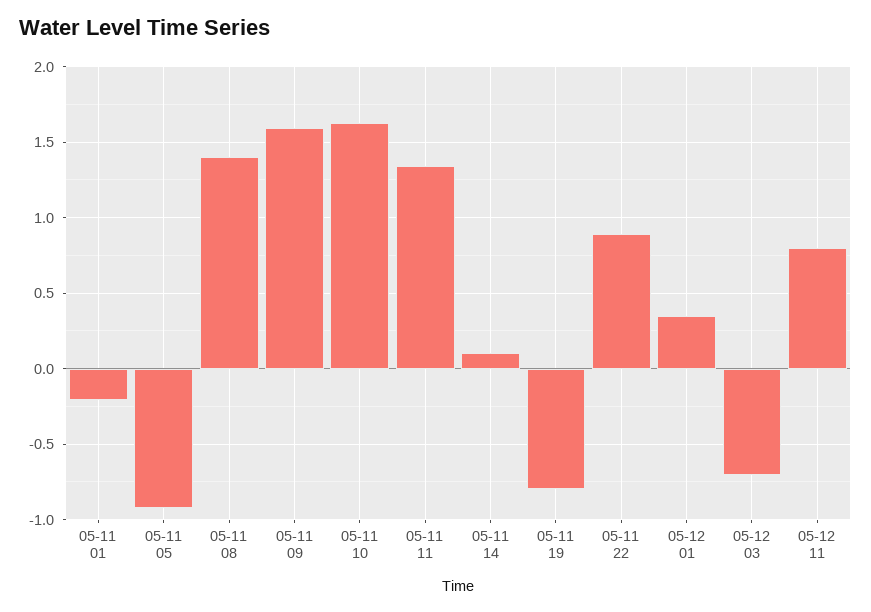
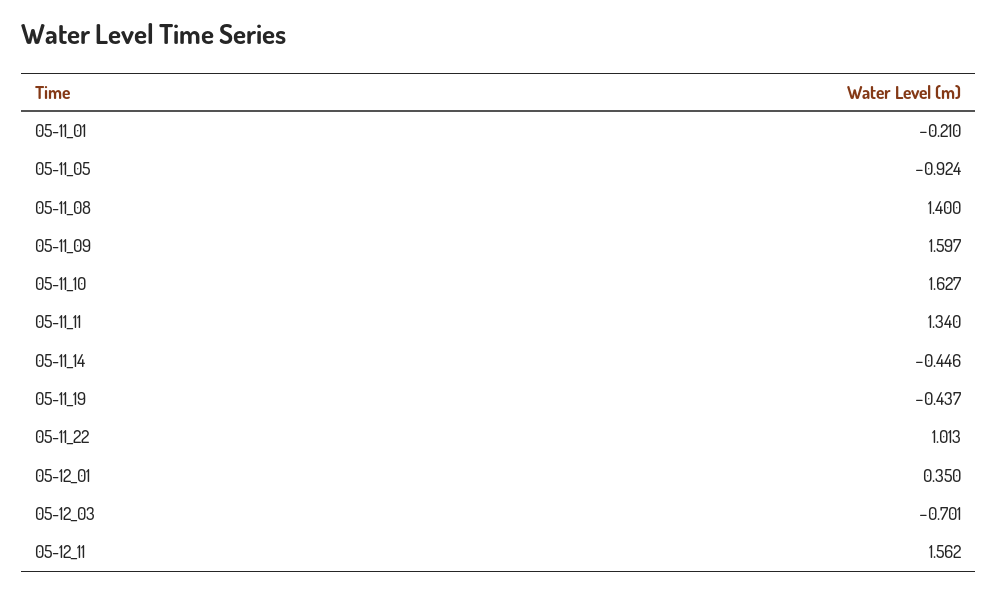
  {
    "05-11 01": -0.21,
    "05-11 05": -0.924,
    "05-11 08": 1.4,
    "05-11 09": 1.597,
    "05-11 10": 1.627,
    "05-11 11": 1.34,
-   "05-11 14": 0.1,
+   "05-11 14": -0.446,
-   "05-11 19": -0.8,
+   "05-11 19": -0.437,
-   "05-11 22": 0.9,
+   "05-11 22": 1.013,
    "05-12 01": 0.35,
    "05-12 03": -0.701,
-   "05-12 11": 0.8
+   "05-12 11": 1.562
  }

